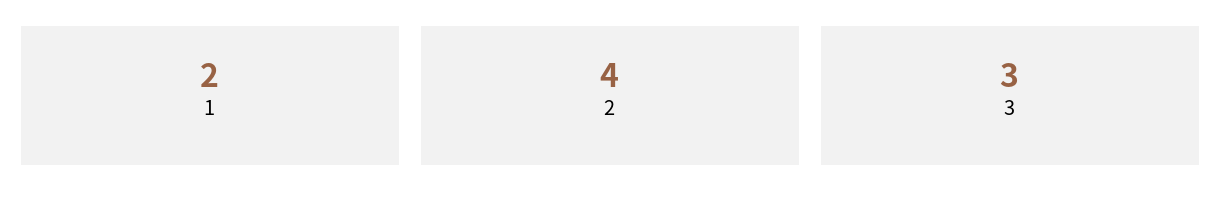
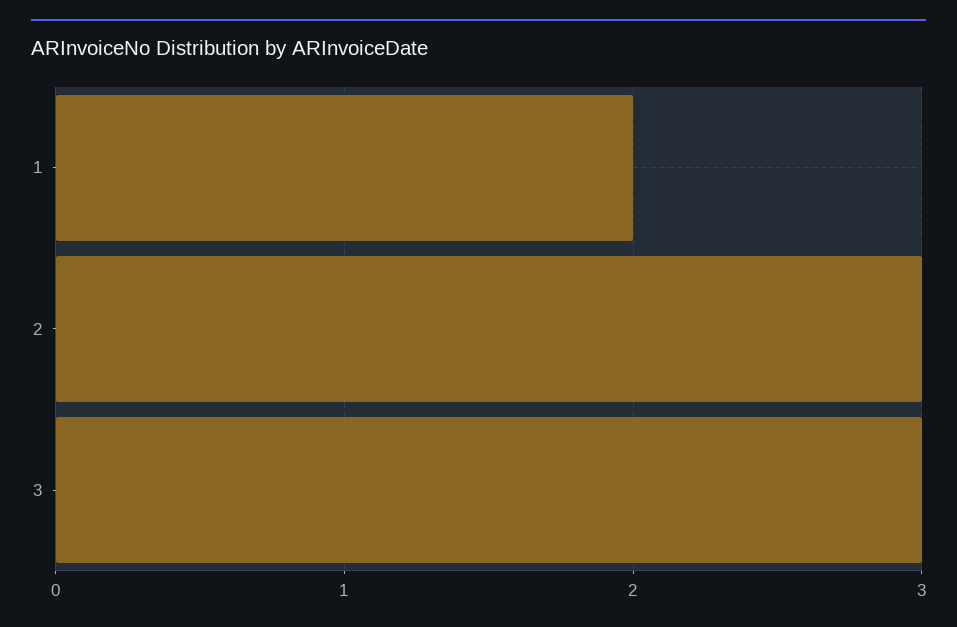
  {
    "1": 2,
-   "2": 4,
+   "2": 3,
    "3": 3
  }

